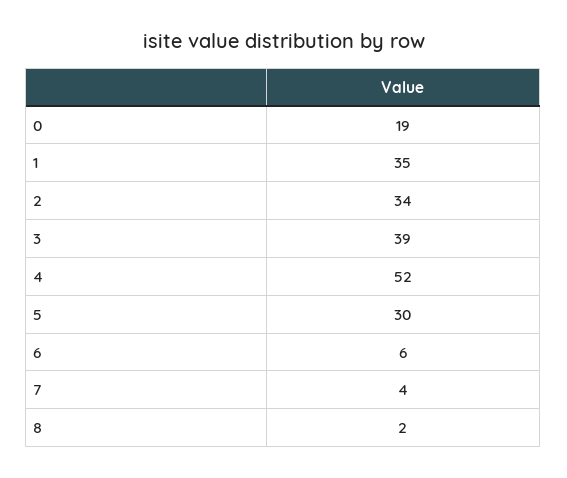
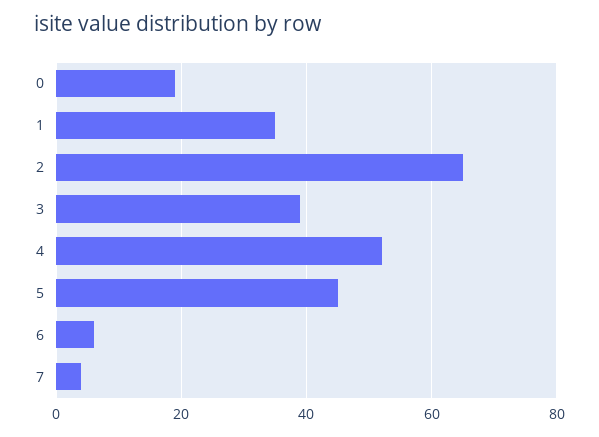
  {
    "0": 19,
    "1": 35,
-   "2": 34,
+   "2": 65,
    "3": 39,
    "4": 52,
-   "5": 30,
+   "5": 45,
    "6": 6,
-   "7": 4,
+   "7": 4
-   "8": 2
  }

